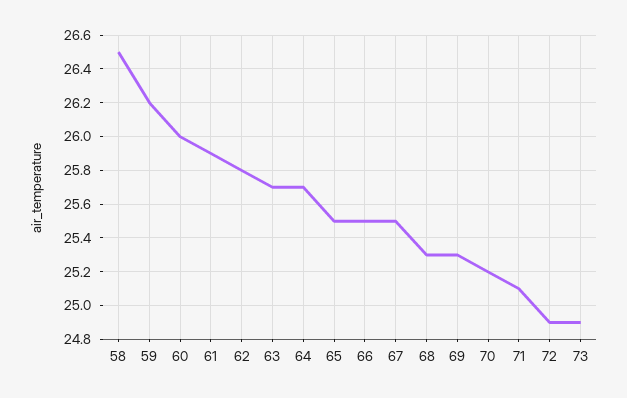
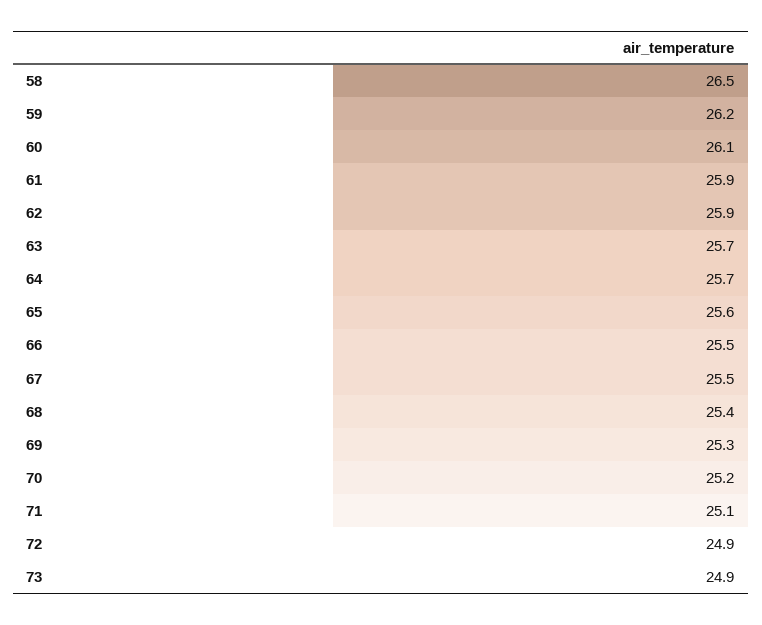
  {
    "58": 26.5,
    "59": 26.2,
-   "60": 26,
+   "60": 26.1,
    "61": 25.9,
-   "62": 25.8,
+   "62": 25.9,
    "63": 25.7,
    "64": 25.7,
-   "65": 25.5,
+   "65": 25.6,
    "66": 25.5,
    "67": 25.5,
-   "68": 25.3,
+   "68": 25.4,
    "69": 25.3,
    "70": 25.2,
    "71": 25.1,
    "72": 24.9,
    "73": 24.9
  }

